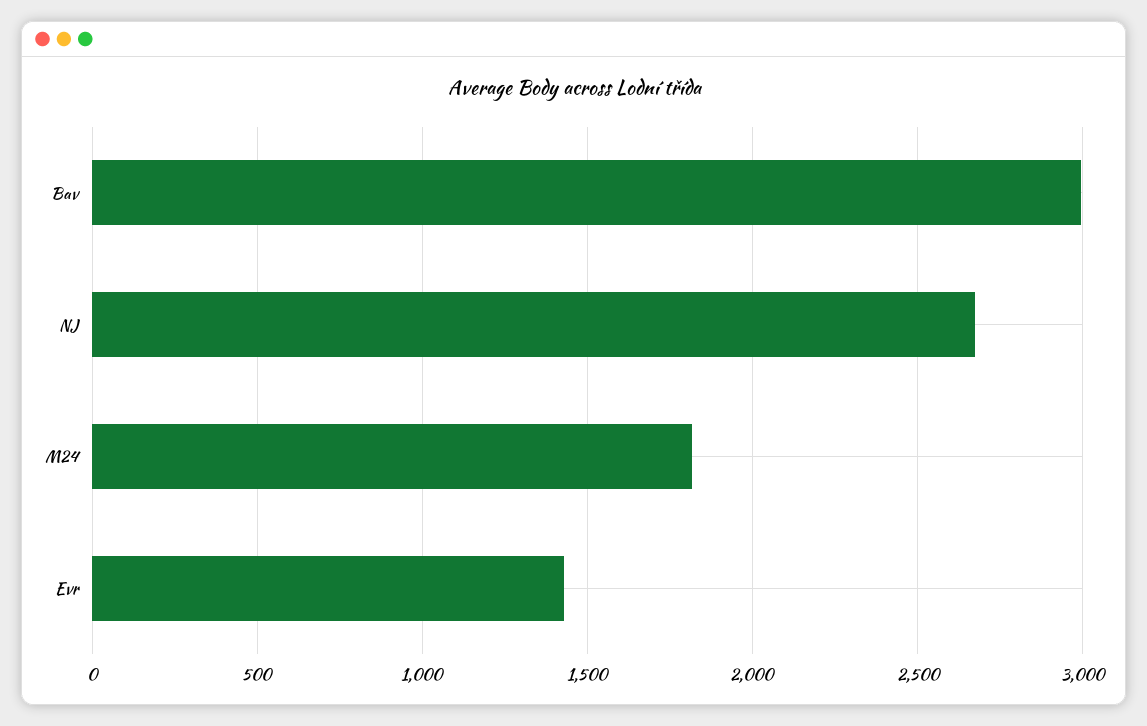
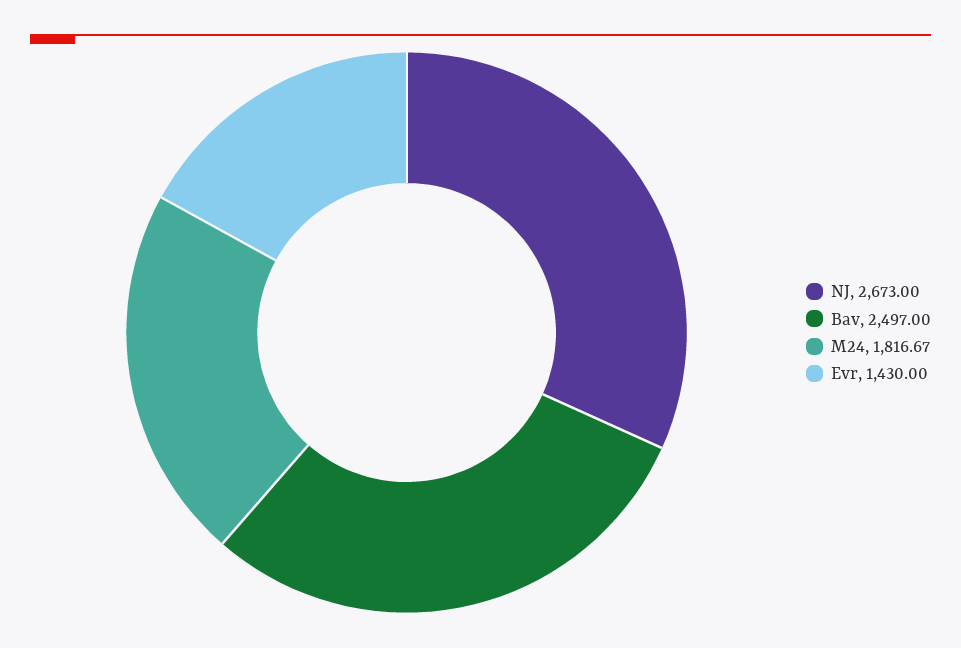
  {
-   "Bav": 3000,
+   "Bav": 2497,
    "NJ": 2673,
    "M24": 1816.67,
    "Evr": 1430
  }

